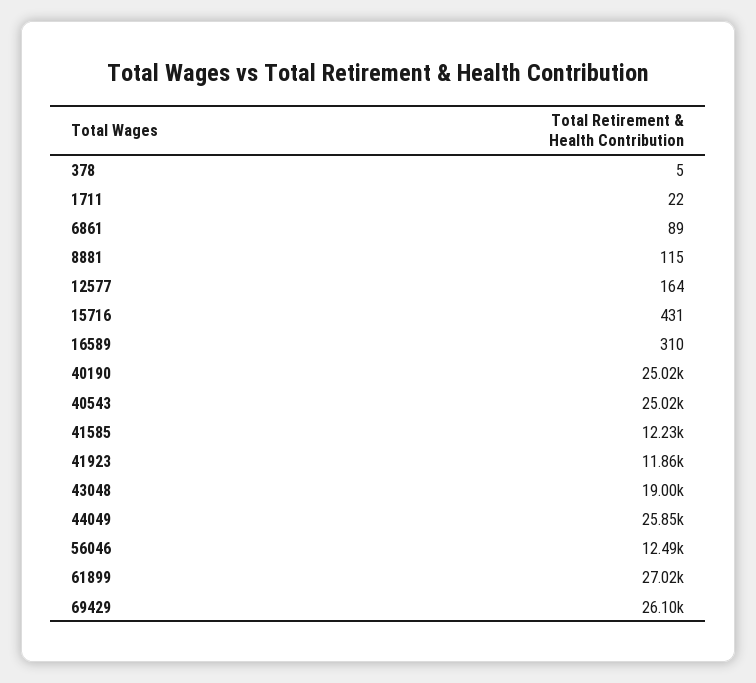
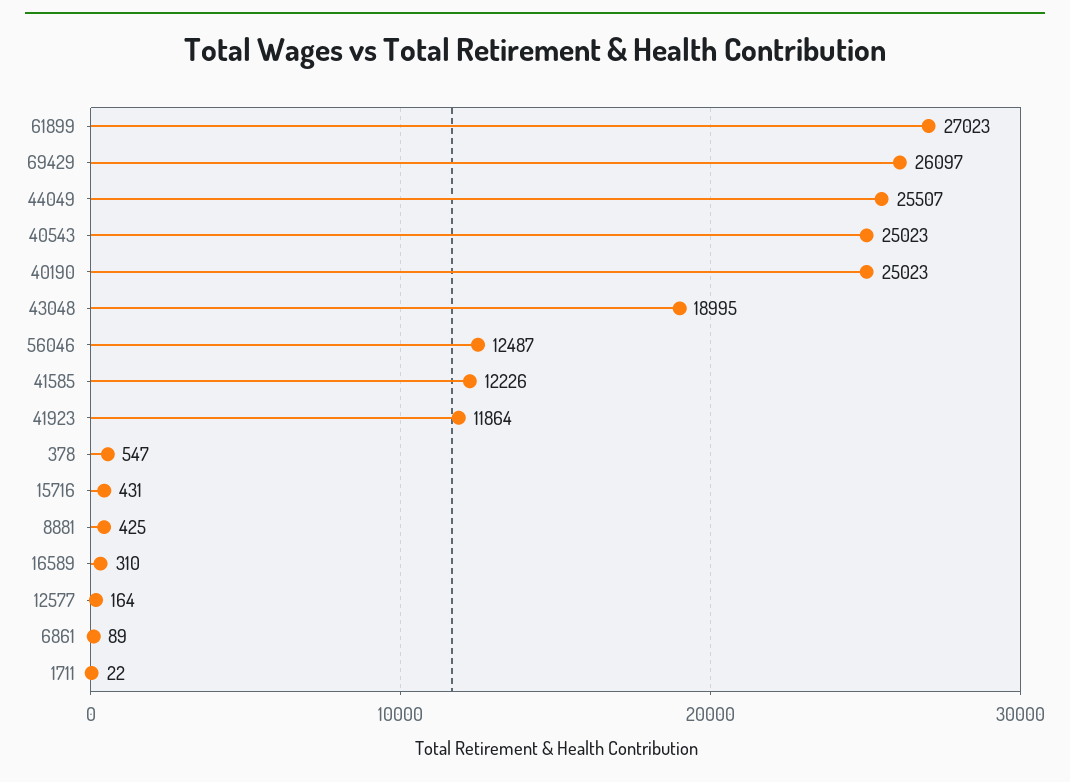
  {
-   "378": 5,
+   "378": 547,
    "1711": 22,
    "6861": 89,
-   "8881": 115,
+   "8881": 425,
    "12577": 164,
    "15716": 431,
    "16589": 310,
    "40190": 25023,
    "40543": 25023,
    "41585": 12226,
    "41923": 11864,
    "43048": 18995,
-   "44049": 25850,
+   "44049": 25507,
    "56046": 12487,
    "61899": 27023,
    "69429": 26097
  }

